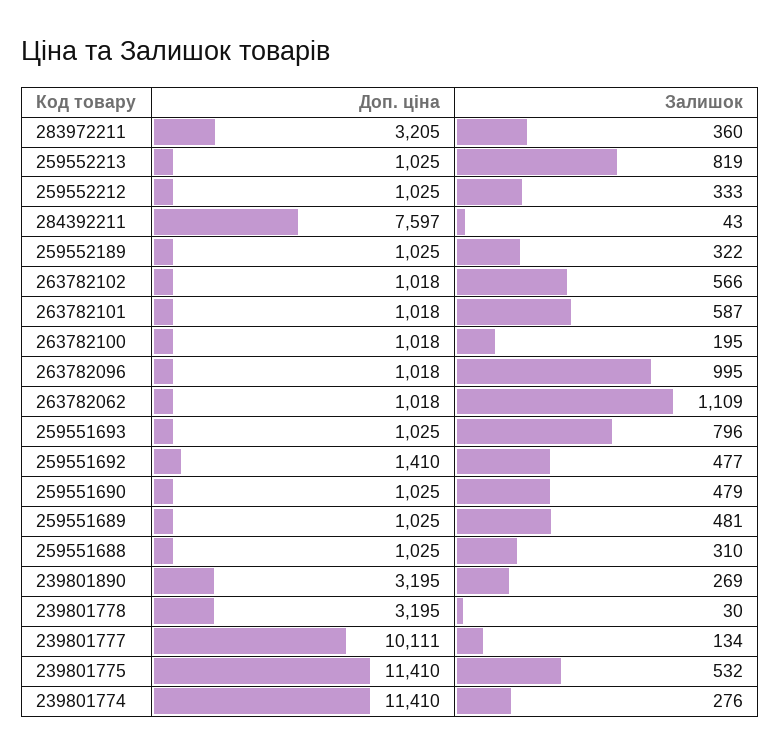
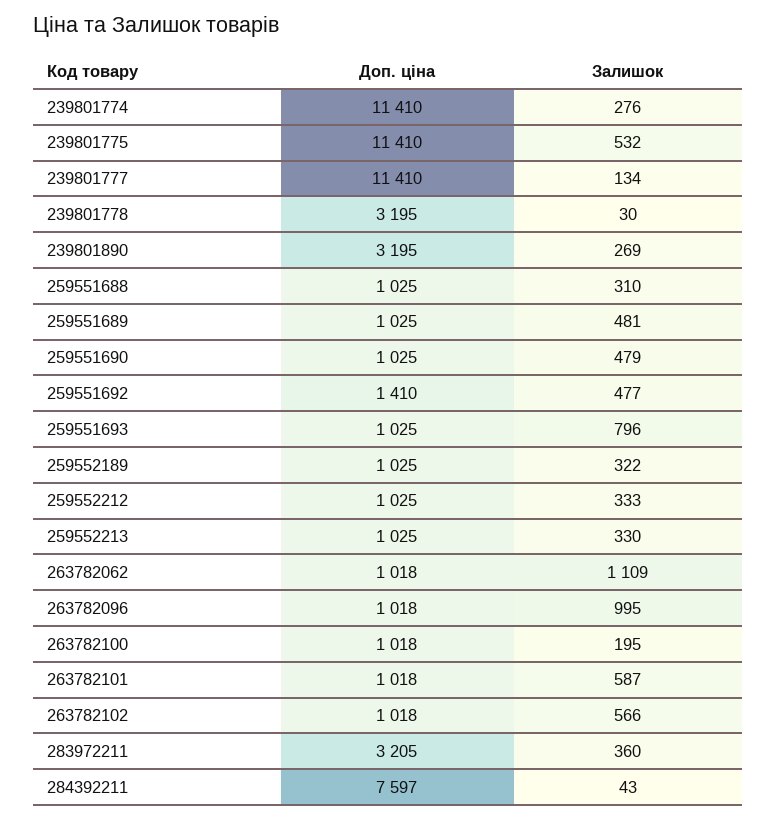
  {
    "Доп. ціна": {
      "283972211": 3205,
      "259552213": 1025,
      "259552212": 1025,
      "284392211": 7597,
      "259552189": 1025,
      "263782102": 1018,
      "263782101": 1018,
      "263782100": 1018,
      "263782096": 1018,
      "263782062": 1018,
      "259551693": 1025,
      "259551692": 1410,
      "259551690": 1025,
      "259551689": 1025,
      "259551688": 1025,
      "239801890": 3195,
      "239801778": 3195,
-     "239801777": 10111,
+     "239801777": 11410,
      "239801775": 11410,
      "239801774": 11410
    },
    "Залишок": {
      "283972211": 360,
-     "259552213": 819,
+     "259552213": 330,
      "259552212": 333,
      "284392211": 43,
      "259552189": 322,
      "263782102": 566,
      "263782101": 587,
      "263782100": 195,
      "263782096": 995,
      "263782062": 1109,
      "259551693": 796,
      "259551692": 477,
      "259551690": 479,
      "259551689": 481,
      "259551688": 310,
      "239801890": 269,
      "239801778": 30,
      "239801777": 134,
      "239801775": 532,
      "239801774": 276
    }
  }

